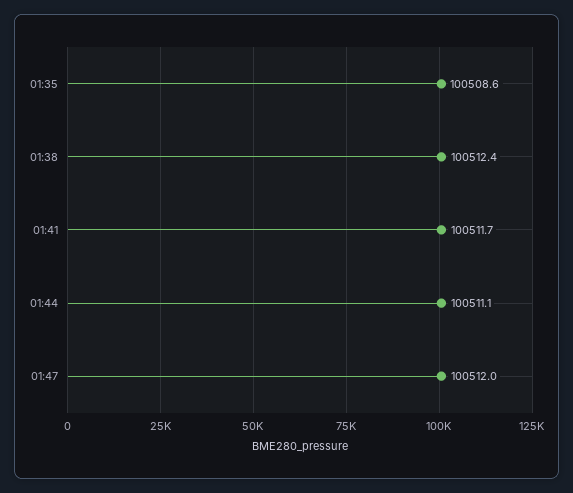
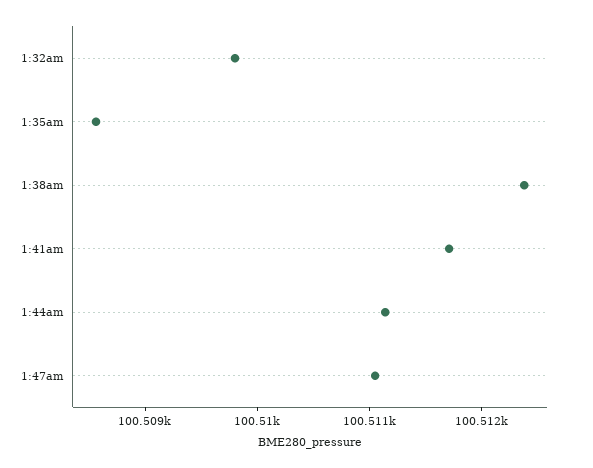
  {
    "01:35": 100508.6,
    "01:38": 100512.4,
    "01:41": 100511.7,
    "01:44": 100511.1,
-   "01:47": 100512
+   "01:47": 100511,
+   "1:32am": 100509.8
  }

